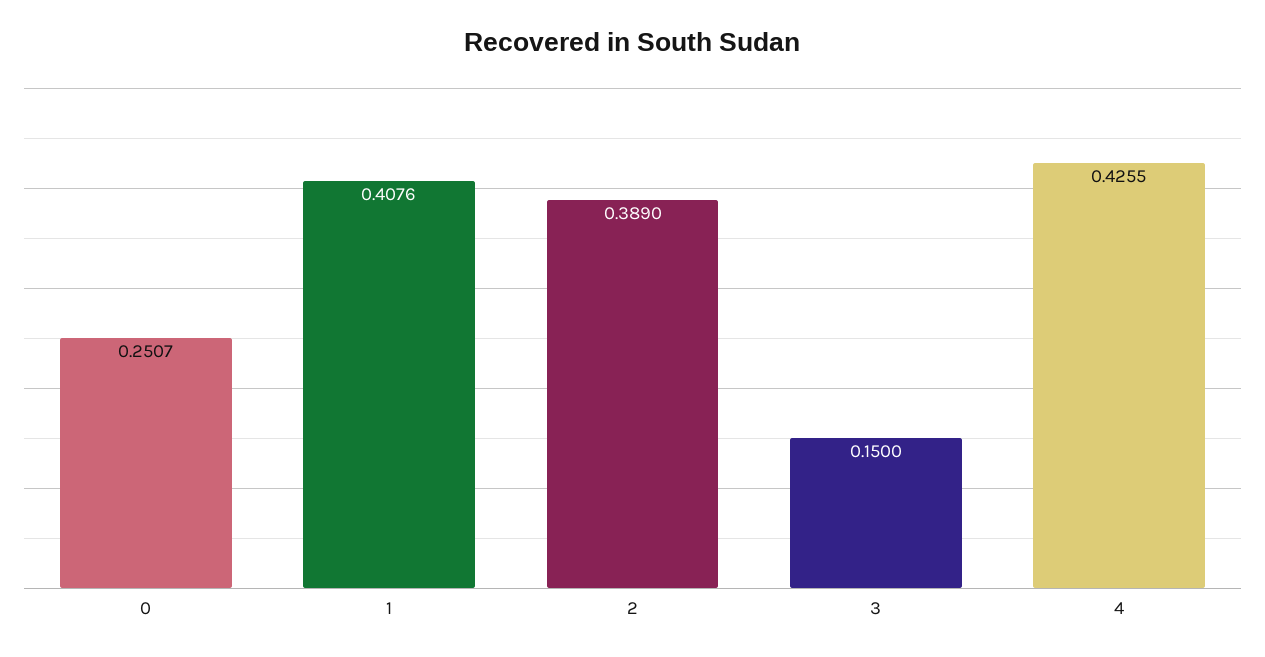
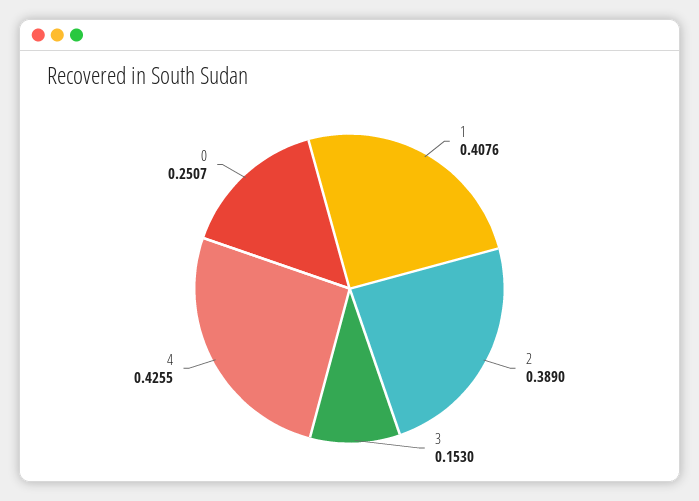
  {
    "0": 0.2507,
    "1": 0.4076,
    "2": 0.389,
-   "3": 0.15,
+   "3": 0.153,
    "4": 0.4255
  }

